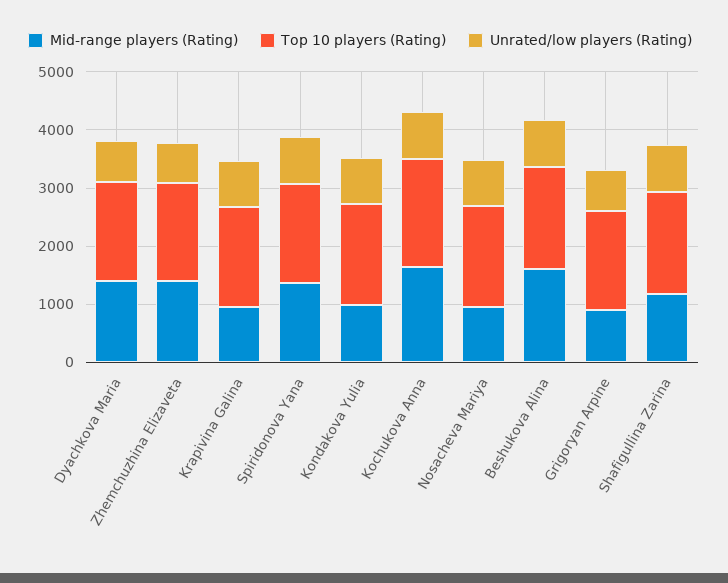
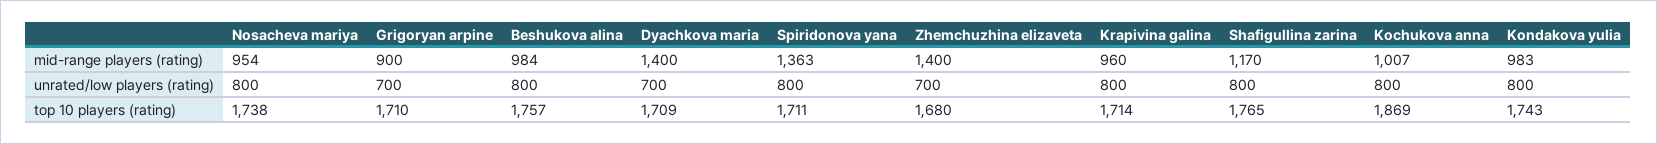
  {
    "Mid-range players (Rating)": {
      "Dyachkova Maria": 1400,
      "Zhemchuzhina Elizaveta": 1400,
      "Krapivina Galina": 960,
      "Spiridonova Yana": 1363,
      "Kondakova Yulia": 983,
-     "Kochukova Anna": 1600,
+     "Kochukova Anna": 1007,
      "Nosacheva Mariya": 954,
-     "Beshukova Alina": 1600,
+     "Beshukova Alina": 984,
      "Grigoryan Arpine": 900,
      "Shafigullina Zarina": 1170
    },
    "Top 10 players (Rating)": {
      "Dyachkova Maria": 1709,
      "Zhemchuzhina Elizaveta": 1680,
      "Krapivina Galina": 1714,
      "Spiridonova Yana": 1711,
      "Kondakova Yulia": 1743,
      "Kochukova Anna": 1869,
      "Nosacheva Mariya": 1738,
      "Beshukova Alina": 1757,
      "Grigoryan Arpine": 1710,
      "Shafigullina Zarina": 1765
    },
    "Unrated/low players (Rating)": {
      "Dyachkova Maria": 700,
      "Zhemchuzhina Elizaveta": 700,
      "Krapivina Galina": 800,
      "Spiridonova Yana": 800,
      "Kondakova Yulia": 800,
      "Kochukova Anna": 800,
      "Nosacheva Mariya": 800,
      "Beshukova Alina": 800,
      "Grigoryan Arpine": 700,
      "Shafigullina Zarina": 800
    }
  }

